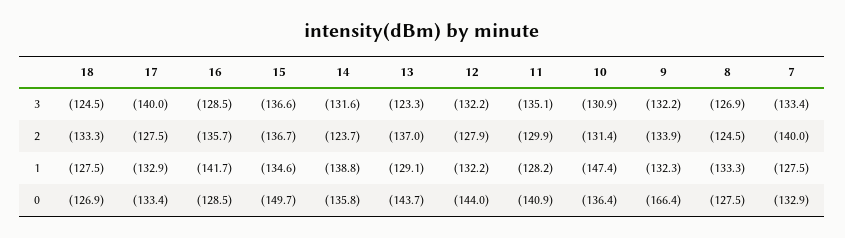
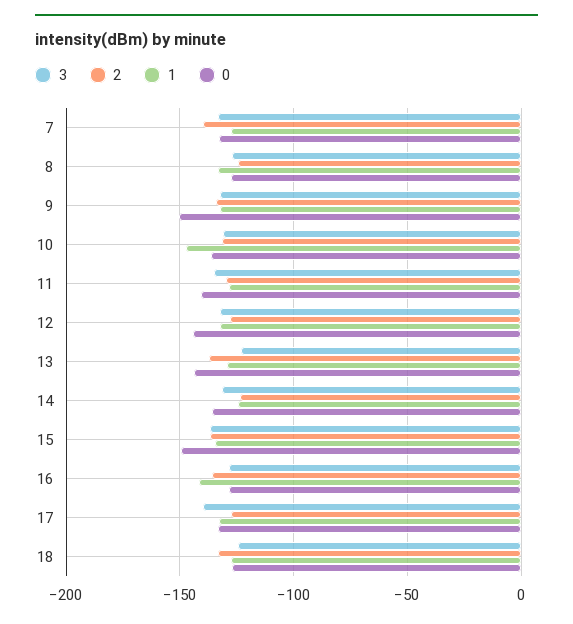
  {
    "3": {
      "18": -124.5,
      "17": -140,
      "16": -128.5,
      "15": -136.6,
      "14": -131.6,
      "13": -123.3,
      "12": -132.2,
      "11": -135.1,
      "10": -130.9,
      "9": -132.2,
      "8": -126.9,
      "7": -133.4
    },
    "2": {
      "18": -133.3,
      "17": -127.5,
      "16": -135.7,
      "15": -136.7,
      "14": -123.7,
      "13": -137,
      "12": -127.9,
      "11": -129.9,
      "10": -131.4,
      "9": -133.9,
      "8": -124.5,
      "7": -140
    },
    "1": {
      "18": -127.5,
      "17": -132.9,
      "16": -141.7,
      "15": -134.6,
-     "14": -138.8,
+     "14": -125,
      "13": -129.1,
      "12": -132.2,
      "11": -128.2,
      "10": -147.4,
      "9": -132.3,
      "8": -133.3,
      "7": -127.5
    },
    "0": {
      "18": -126.9,
      "17": -133.4,
      "16": -128.5,
      "15": -149.7,
      "14": -135.8,
      "13": -143.7,
      "12": -144,
      "11": -140.9,
      "10": -136.4,
-     "9": -166.4,
+     "9": -150,
      "8": -127.5,
      "7": -132.9
    }
  }

